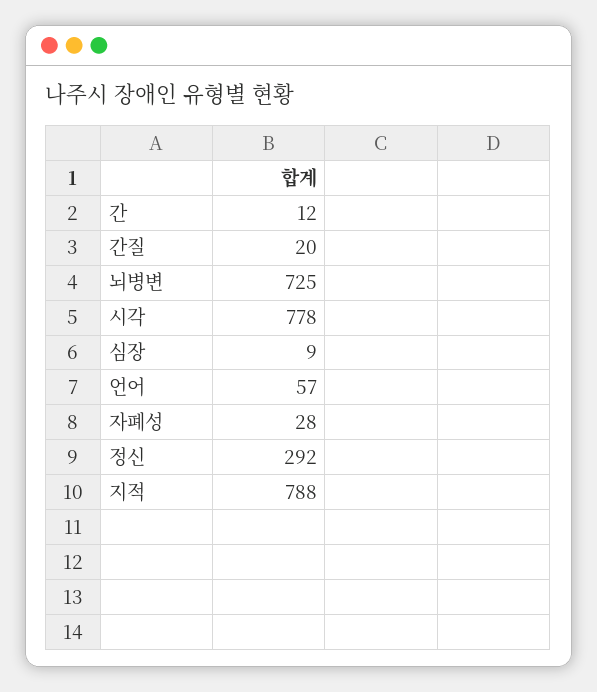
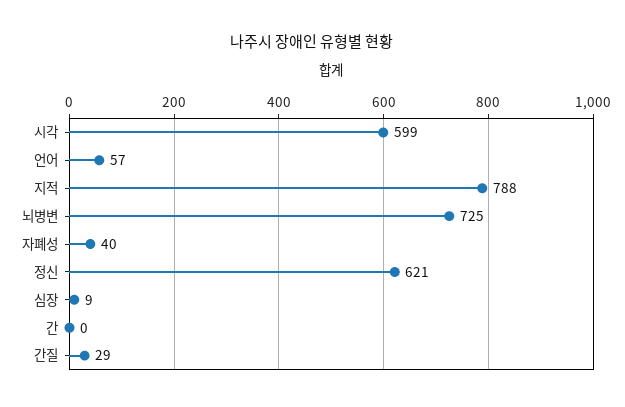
  {
-   "간": 12,
+   "간": 0,
-   "간질": 20,
+   "간질": 29,
    "뇌병변": 725,
-   "시각": 778,
+   "시각": 599,
    "심장": 9,
    "언어": 57,
-   "자폐성": 28,
+   "자폐성": 40,
-   "정신": 292,
+   "정신": 621,
    "지적": 788
  }

